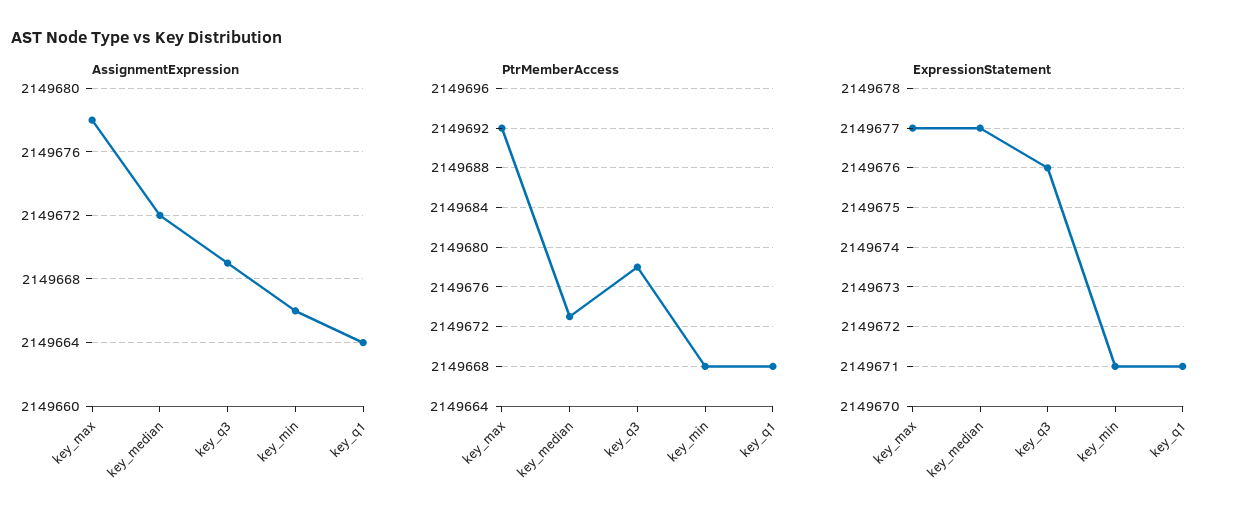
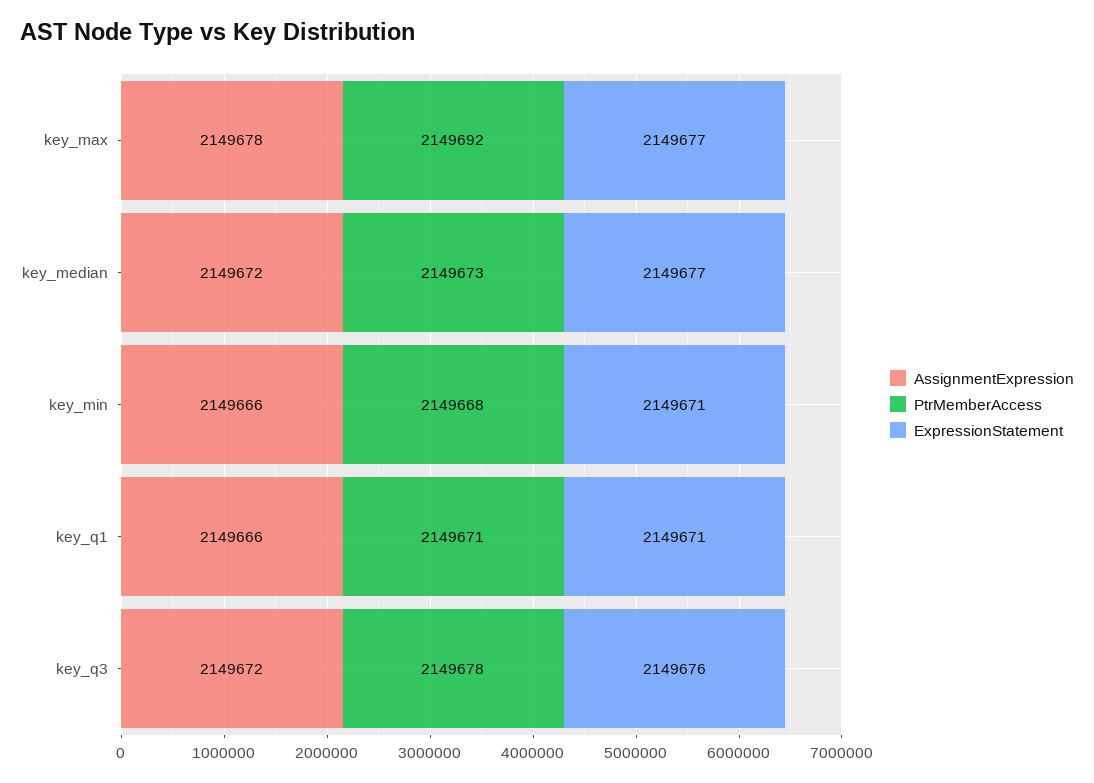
  {
    "AssignmentExpression": {
      "key_max": 2149678,
      "key_median": 2149672,
-     "key_q3": 2149669,
+     "key_q3": 2149672,
      "key_min": 2149666,
-     "key_q1": 2149664
+     "key_q1": 2149666
    },
    "PtrMemberAccess": {
      "key_max": 2149692,
      "key_median": 2149673,
      "key_q3": 2149678,
      "key_min": 2149668,
-     "key_q1": 2149668
+     "key_q1": 2149671
    },
    "ExpressionStatement": {
      "key_max": 2149677,
      "key_median": 2149677,
      "key_q3": 2149676,
      "key_min": 2149671,
      "key_q1": 2149671
    }
  }

